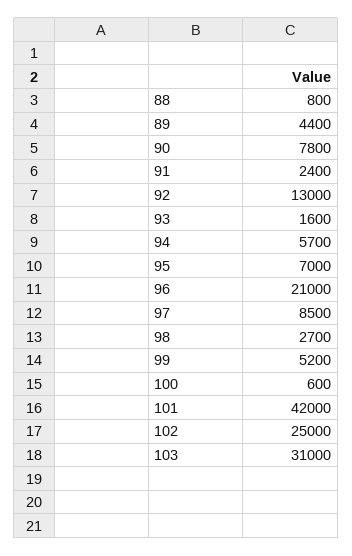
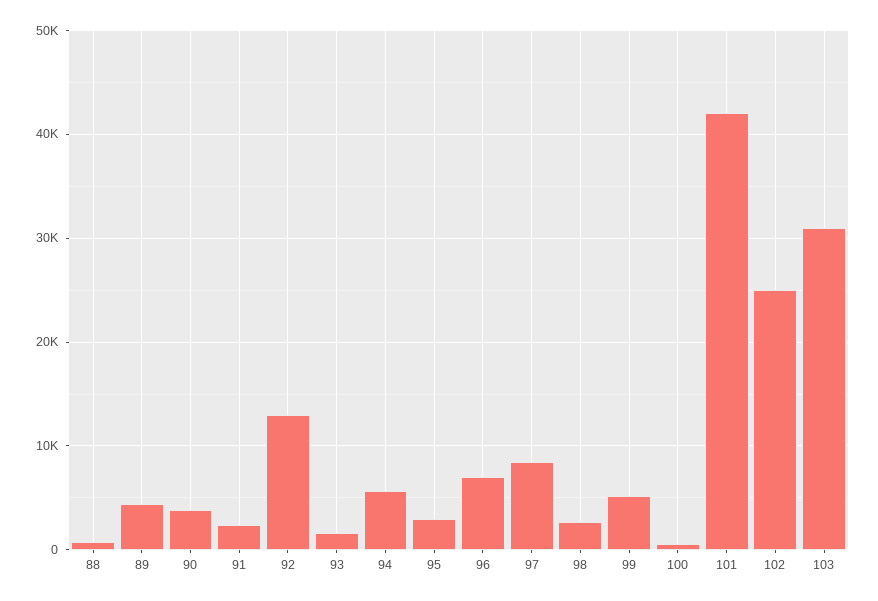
  {
    "88": 800,
    "89": 4400,
-   "90": 7800,
+   "90": 4000,
    "91": 2400,
    "92": 13000,
    "93": 1600,
    "94": 5700,
-   "95": 7000,
+   "95": 3000,
-   "96": 21000,
+   "96": 7000,
    "97": 8500,
    "98": 2700,
    "99": 5200,
    "100": 600,
    "101": 42000,
    "102": 25000,
    "103": 31000
  }

